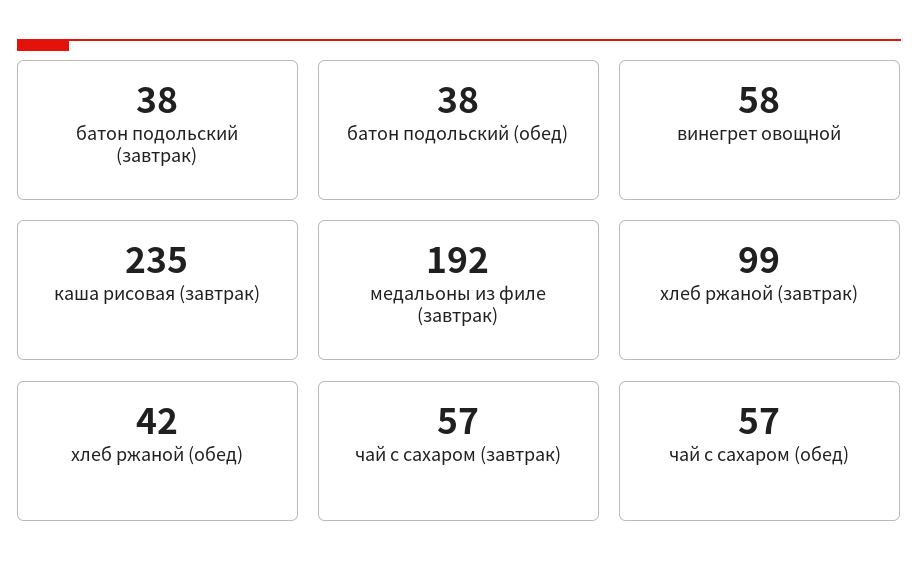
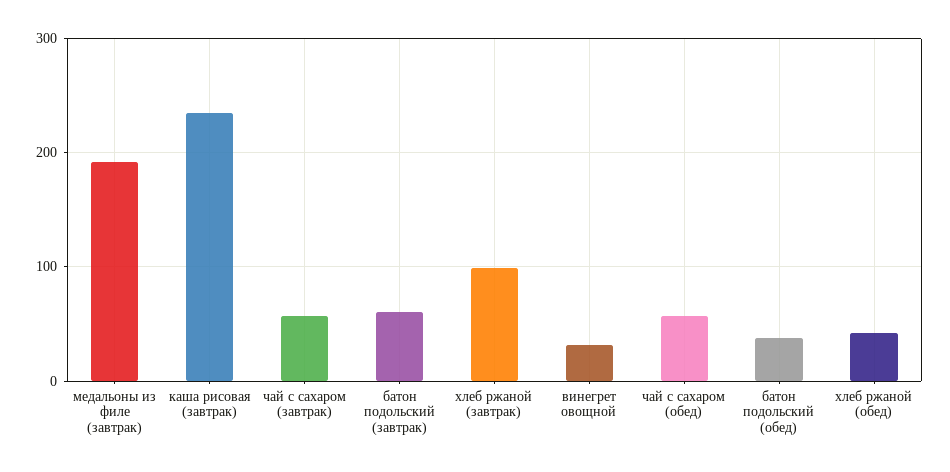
  {
-   "батон подольский (завтрак)": 38,
+   "батон подольский (завтрак)": 60,
    "батон подольский (обед)": 38,
-   "винегрет овощной": 58,
+   "винегрет овощной": 30,
    "каша рисовая (завтрак)": 235,
    "медальоны из филе (завтрак)": 192,
    "хлеб ржаной (завтрак)": 99,
    "хлеб ржаной (обед)": 42,
    "чай с сахаром (завтрак)": 57,
    "чай с сахаром (обед)": 57
  }

